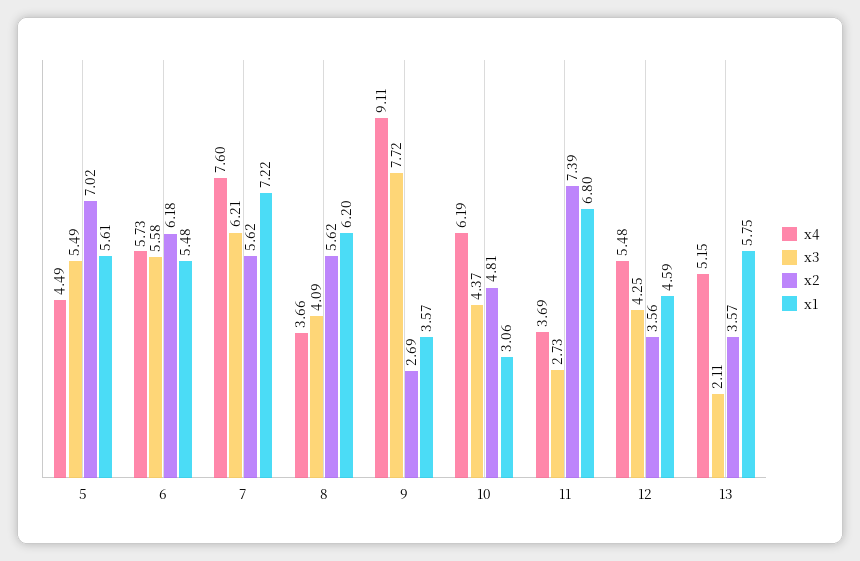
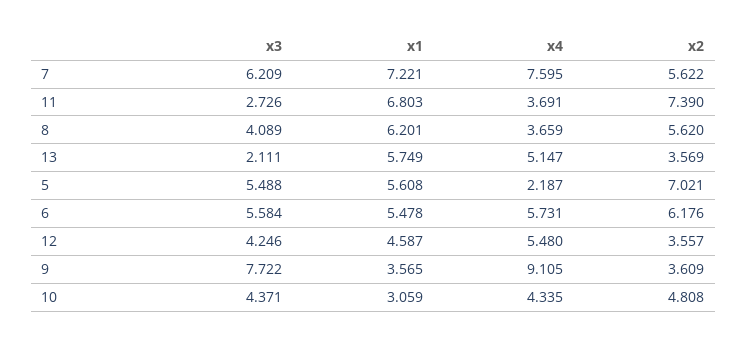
  {
    "x4": {
-     "5": 4.49,
+     "5": 2.187,
      "6": 5.731,
      "7": 7.595,
      "8": 3.659,
      "9": 9.105,
-     "10": 6.19,
+     "10": 4.335,
      "11": 3.691,
      "12": 5.48,
      "13": 5.147
    },
    "x3": {
      "5": 5.488,
      "6": 5.584,
      "7": 6.209,
      "8": 4.089,
      "9": 7.722,
      "10": 4.371,
      "11": 2.726,
      "12": 4.246,
      "13": 2.111
    },
    "x2": {
      "5": 7.021,
      "6": 6.176,
      "7": 5.622,
      "8": 5.62,
-     "9": 2.69,
+     "9": 3.609,
      "10": 4.808,
      "11": 7.39,
      "12": 3.557,
      "13": 3.569
    },
    "x1": {
      "5": 5.608,
      "6": 5.478,
      "7": 7.221,
      "8": 6.201,
      "9": 3.565,
      "10": 3.059,
      "11": 6.803,
      "12": 4.587,
      "13": 5.749
    }
  }

